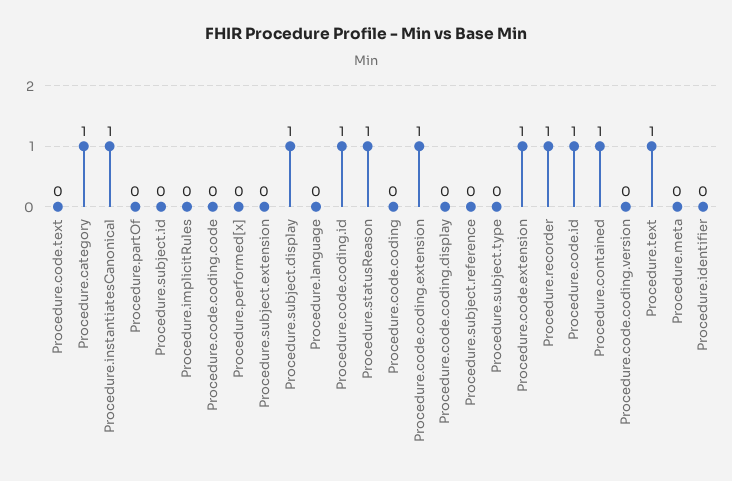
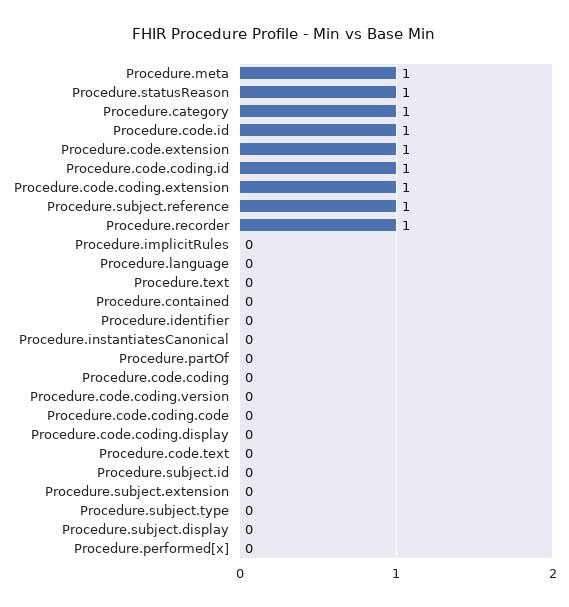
  {
    "Procedure.code.text": 0,
    "Procedure.category": 1,
-   "Procedure.instantiatesCanonical": 1,
+   "Procedure.instantiatesCanonical": 0,
    "Procedure.partOf": 0,
    "Procedure.subject.id": 0,
    "Procedure.implicitRules": 0,
    "Procedure.code.coding.code": 0,
    "Procedure.performed[x]": 0,
    "Procedure.subject.extension": 0,
-   "Procedure.subject.display": 1,
+   "Procedure.subject.display": 0,
    "Procedure.language": 0,
    "Procedure.code.coding.id": 1,
    "Procedure.statusReason": 1,
    "Procedure.code.coding": 0,
    "Procedure.code.coding.extension": 1,
    "Procedure.code.coding.display": 0,
-   "Procedure.subject.reference": 0,
+   "Procedure.subject.reference": 1,
    "Procedure.subject.type": 0,
    "Procedure.code.extension": 1,
    "Procedure.recorder": 1,
    "Procedure.code.id": 1,
-   "Procedure.contained": 1,
+   "Procedure.contained": 0,
    "Procedure.code.coding.version": 0,
-   "Procedure.text": 1,
+   "Procedure.text": 0,
-   "Procedure.meta": 0,
+   "Procedure.meta": 1,
    "Procedure.identifier": 0
  }

